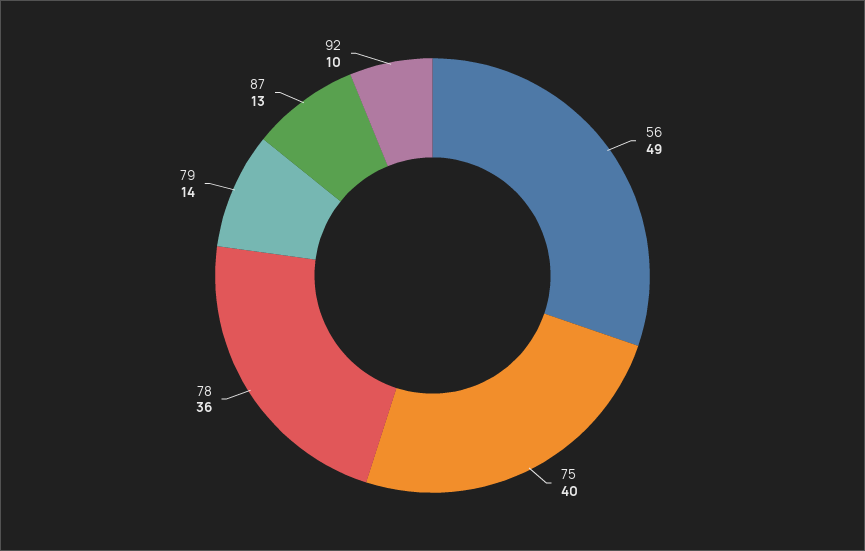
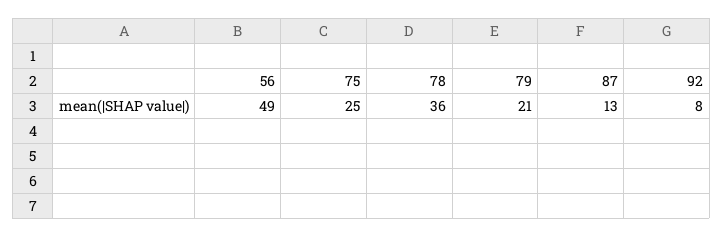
  {
    "56": 49,
-   "75": 40,
+   "75": 25,
    "78": 36,
-   "79": 14,
+   "79": 21,
    "87": 13,
-   "92": 10
+   "92": 8
  }

